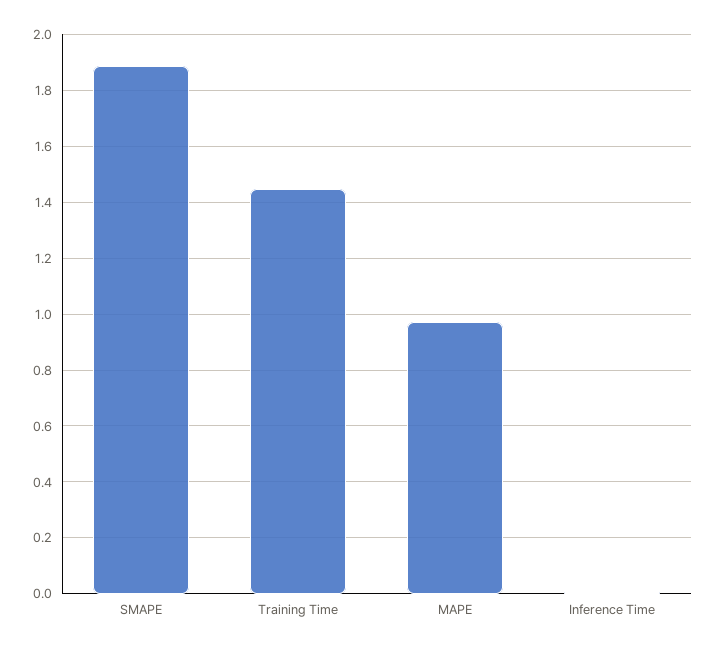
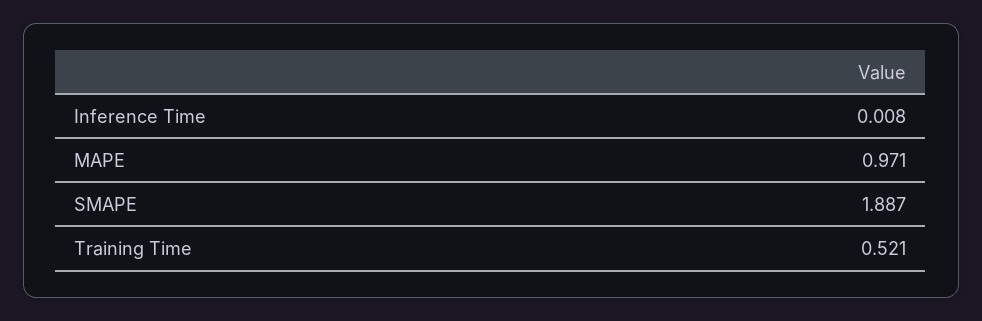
  {
    "SMAPE": 1.887,
-   "Training Time": 1.45,
+   "Training Time": 0.521,
    "MAPE": 0.971,
    "Inference Time": 0.008
  }

